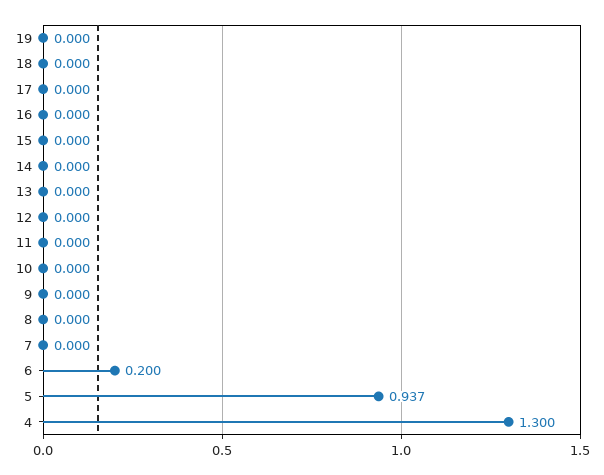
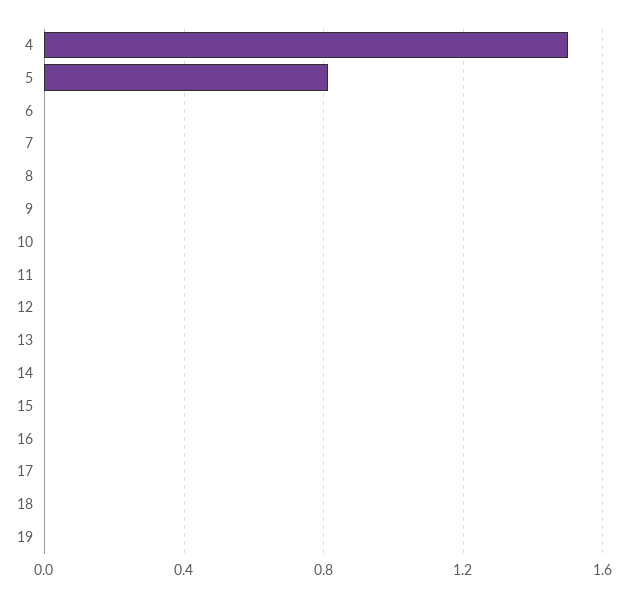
  {
    "19": 0,
    "18": 0,
    "17": 0,
    "16": 0,
    "15": 0,
    "14": 0,
    "13": 0,
    "12": 0,
    "11": 0,
    "10": 0,
    "9": 0,
    "8": 0,
    "7": 0,
-   "6": 0.2,
+   "6": 0,
-   "5": 0.937,
+   "5": 0.8,
-   "4": 1.3
+   "4": 1.5
  }

